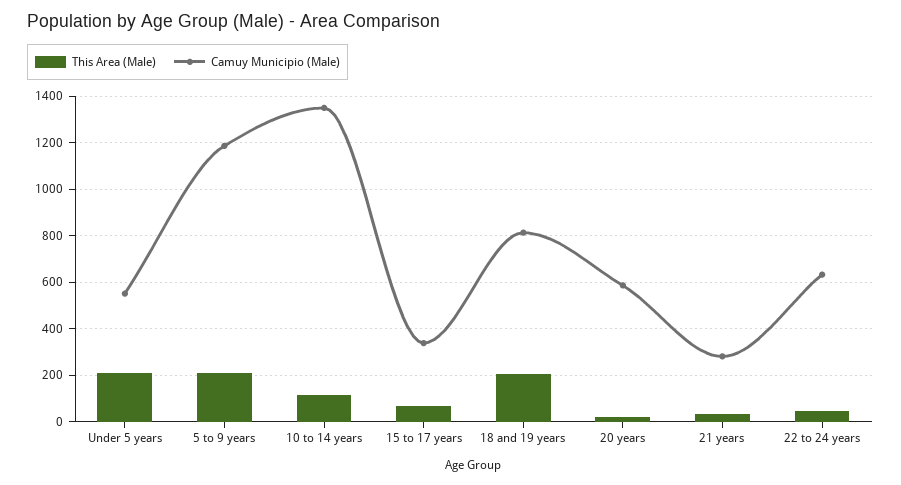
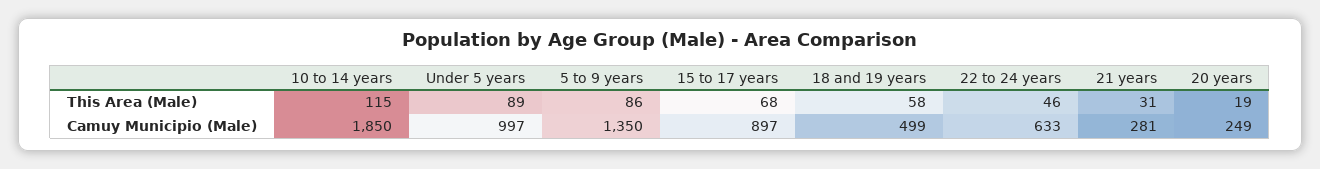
  {
    "This Area (Male)": {
-     "Under 5 years": 200,
+     "Under 5 years": 89,
-     "5 to 9 years": 200,
+     "5 to 9 years": 86,
      "10 to 14 years": 115,
      "15 to 17 years": 68,
-     "18 and 19 years": 200,
+     "18 and 19 years": 58,
      "20 years": 19,
      "21 years": 31,
      "22 to 24 years": 46
    },
    "Camuy Municipio (Male)": {
-     "Under 5 years": 550,
+     "Under 5 years": 997,
-     "5 to 9 years": 1200,
+     "5 to 9 years": 1350,
-     "10 to 14 years": 1350,
+     "10 to 14 years": 1850,
-     "15 to 17 years": 350,
+     "15 to 17 years": 897,
-     "18 and 19 years": 800,
+     "18 and 19 years": 499,
-     "20 years": 600,
+     "20 years": 249,
      "21 years": 281,
      "22 to 24 years": 633
    }
  }

